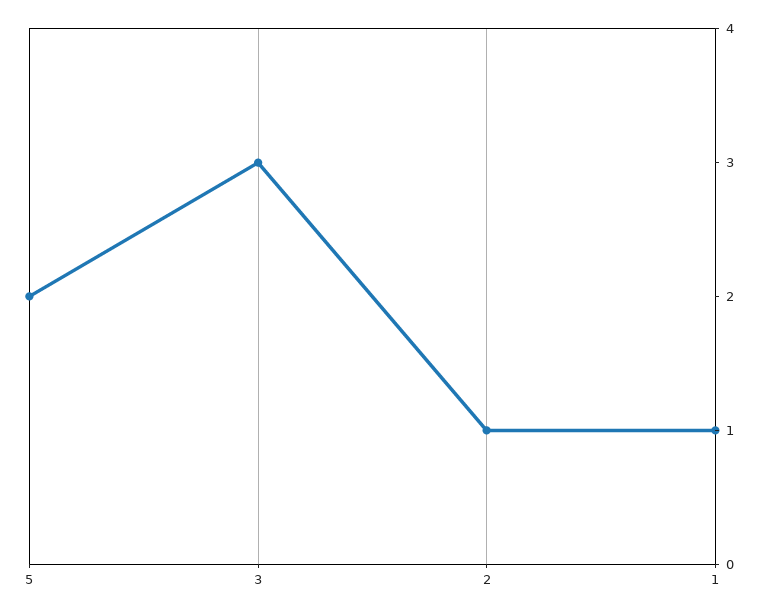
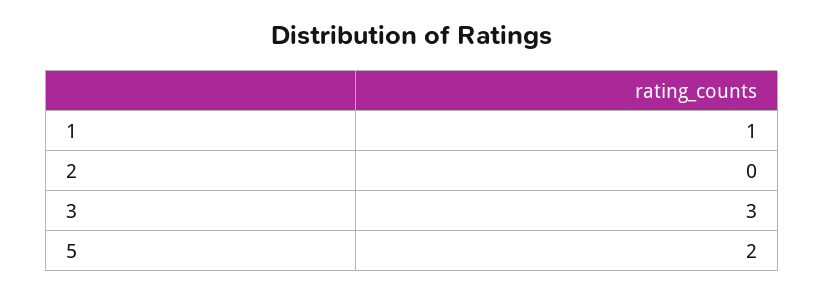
  {
    "5": 2,
    "3": 3,
-   "2": 1,
+   "2": 0,
    "1": 1
  }

